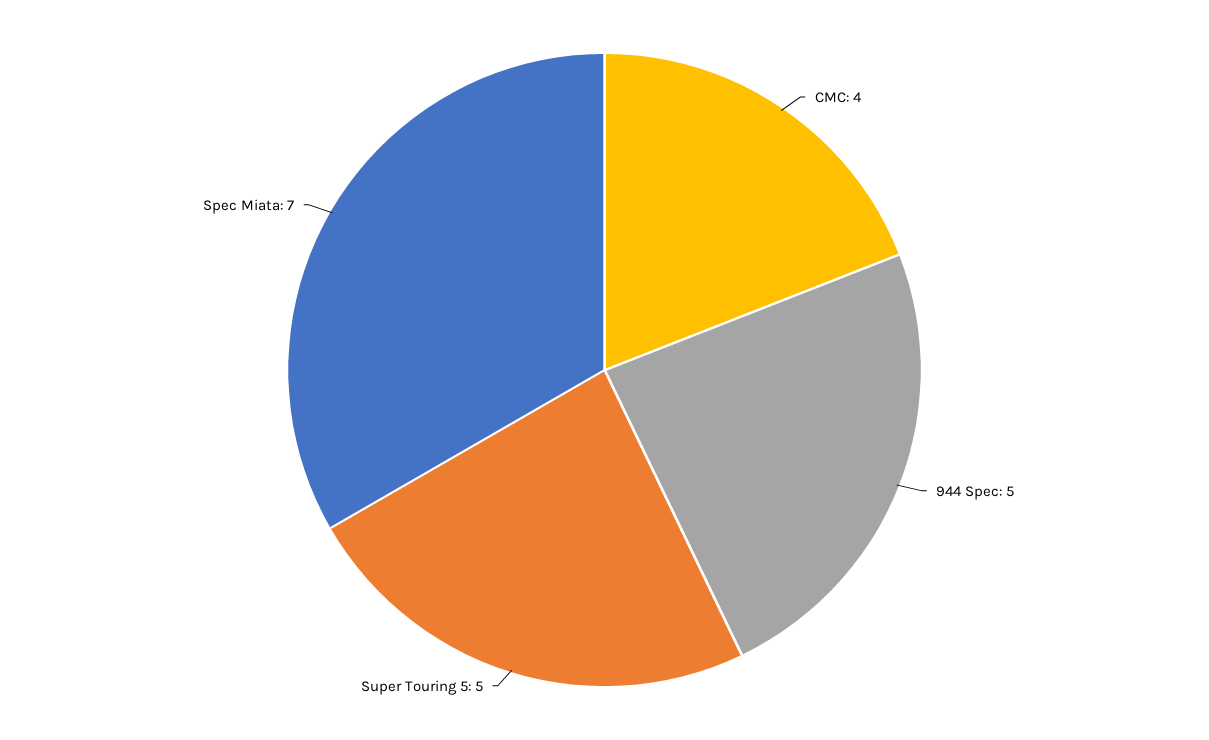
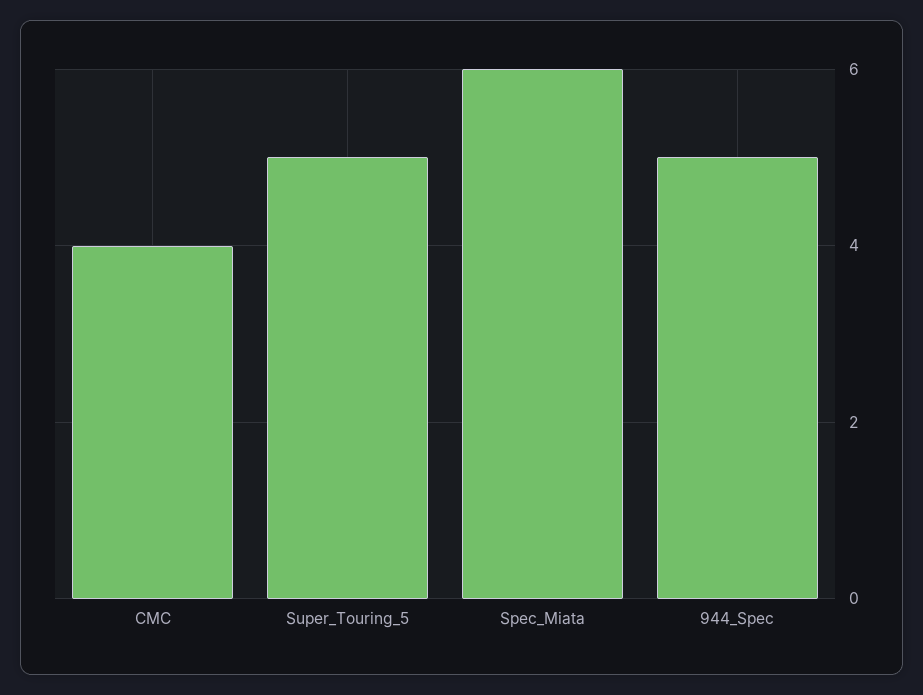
  {
    "CMC": 4,
    "944 Spec": 5,
    "Super Touring 5": 5,
-   "Spec Miata": 7
+   "Spec Miata": 6
  }

